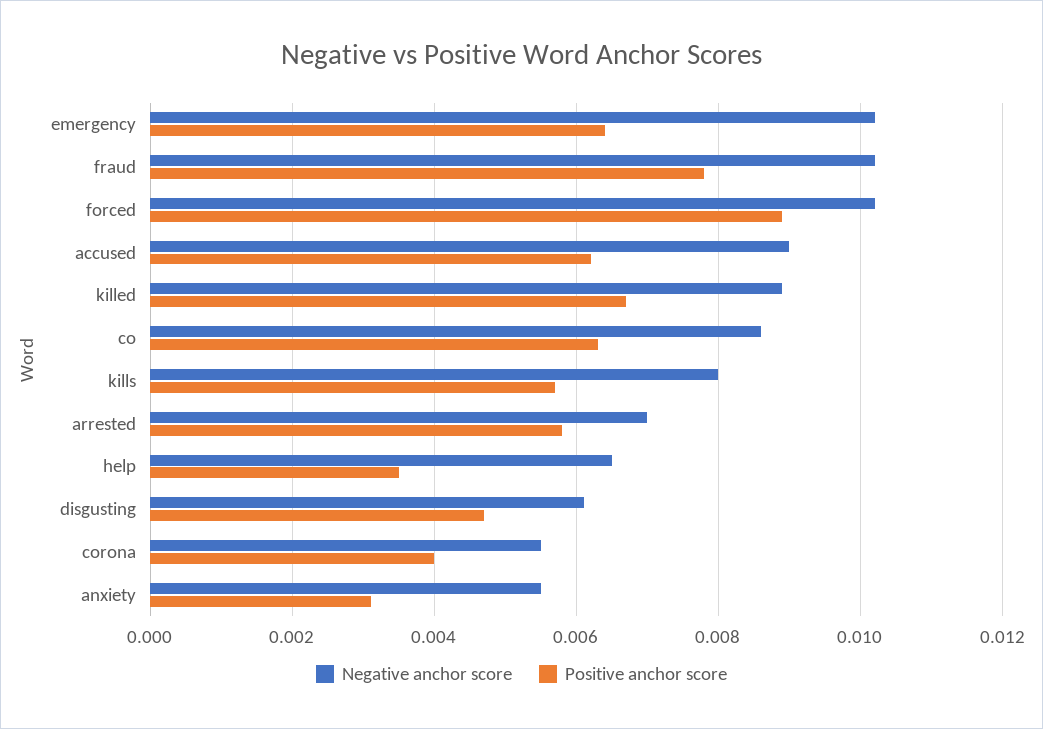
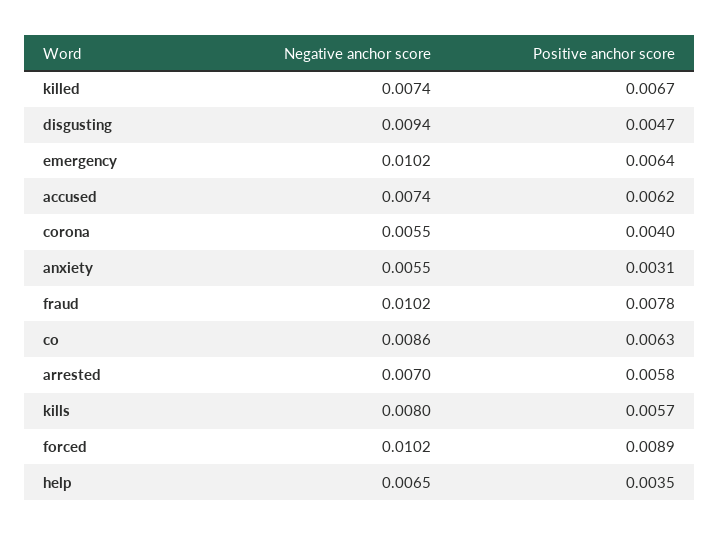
  {
    "Negative anchor score": {
      "emergency": 0.0102,
      "fraud": 0.0102,
      "forced": 0.0102,
-     "accused": 0.009,
+     "accused": 0.0074,
-     "killed": 0.009,
+     "killed": 0.0074,
      "co": 0.0086,
      "kills": 0.008,
      "arrested": 0.007,
      "help": 0.0065,
-     "disgusting": 0.006,
+     "disgusting": 0.0094,
      "corona": 0.0055,
      "anxiety": 0.0055
    },
    "Positive anchor score": {
      "emergency": 0.0064,
      "fraud": 0.0078,
      "forced": 0.0089,
      "accused": 0.0062,
      "killed": 0.0067,
      "co": 0.0063,
      "kills": 0.0057,
      "arrested": 0.0058,
      "help": 0.0035,
      "disgusting": 0.0047,
      "corona": 0.004,
      "anxiety": 0.0031
    }
  }

